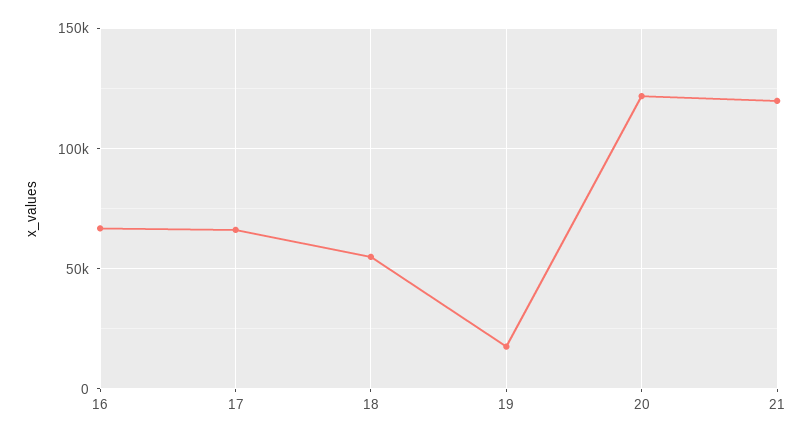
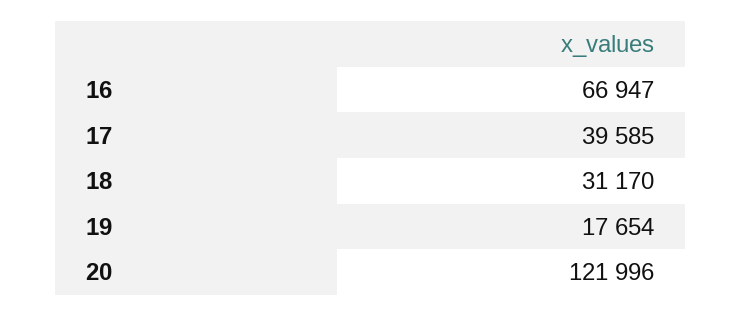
  {
    "16": 66947,
-   "17": 65000,
+   "17": 39585,
-   "18": 55000,
+   "18": 31170,
    "19": 17654,
-   "20": 121996,
+   "20": 121996
-   "21": 120000
  }

